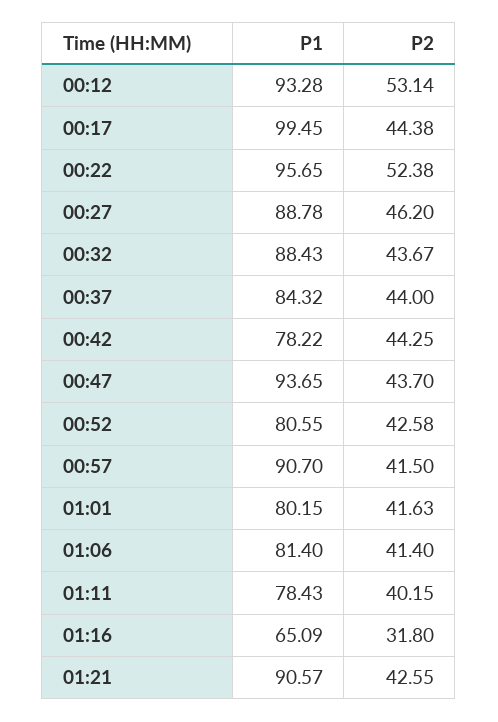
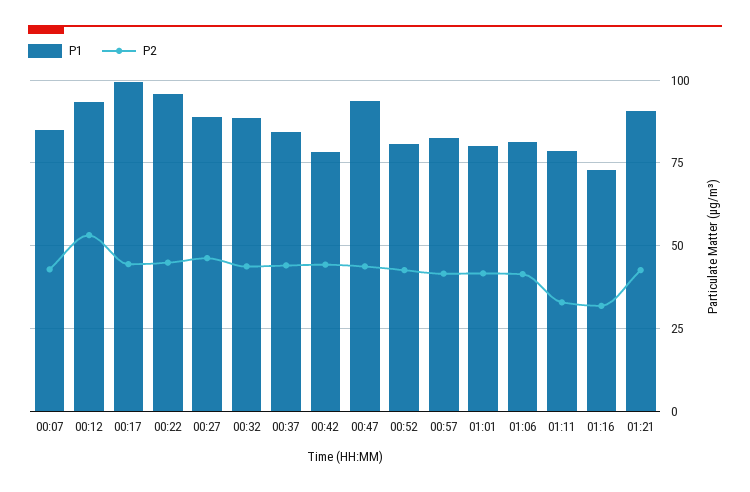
  {
    "P1": {
      "00:12": 93.28,
      "00:17": 99.45,
      "00:22": 95.65,
      "00:27": 88.78,
      "00:32": 88.43,
      "00:37": 84.32,
      "00:42": 78.22,
      "00:47": 93.65,
      "00:52": 80.55,
-     "00:57": 90.7,
+     "00:57": 82.5,
      "01:01": 80.15,
      "01:06": 81.4,
      "01:11": 78.43,
-     "01:16": 65.09,
+     "01:16": 72.5,
-     "01:21": 90.57
+     "01:21": 90.57,
+     "00:07": 85
    },
    "P2": {
      "00:12": 53.14,
      "00:17": 44.38,
-     "00:22": 52.38,
+     "00:22": 45,
      "00:27": 46.2,
      "00:32": 43.67,
      "00:37": 44,
      "00:42": 44.25,
      "00:47": 43.7,
      "00:52": 42.58,
      "00:57": 41.5,
      "01:01": 41.63,
      "01:06": 41.4,
-     "01:11": 40.15,
+     "01:11": 32.5,
      "01:16": 31.8,
-     "01:21": 42.55
+     "01:21": 42.55,
+     "00:07": 42.5
    }
  }

